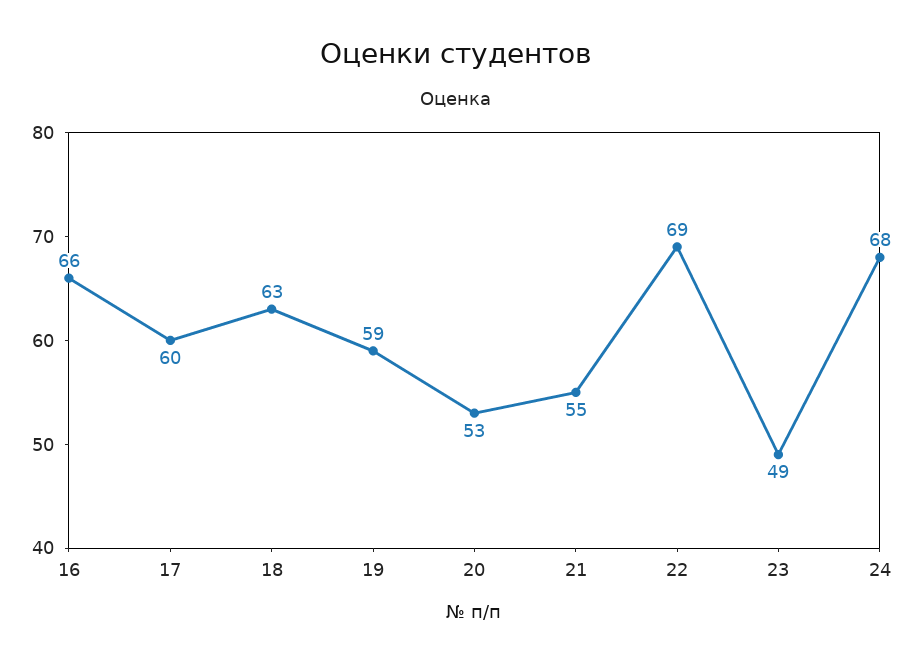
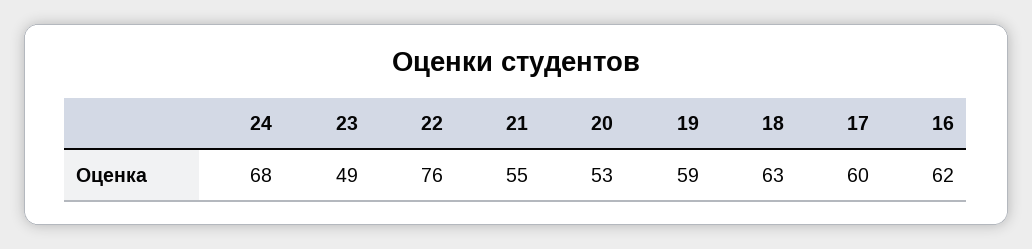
  {
-   "16": 66,
+   "16": 62,
    "17": 60,
    "18": 63,
    "19": 59,
    "20": 53,
    "21": 55,
-   "22": 69,
+   "22": 76,
    "23": 49,
    "24": 68
  }

